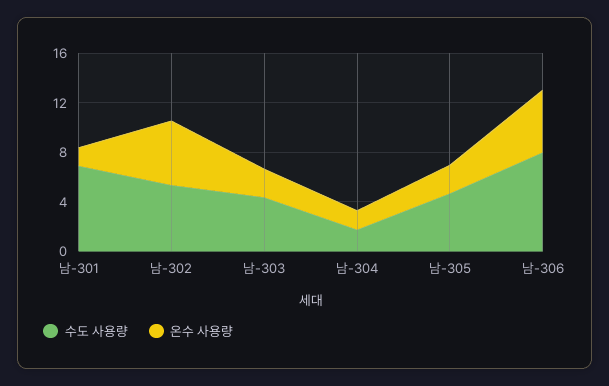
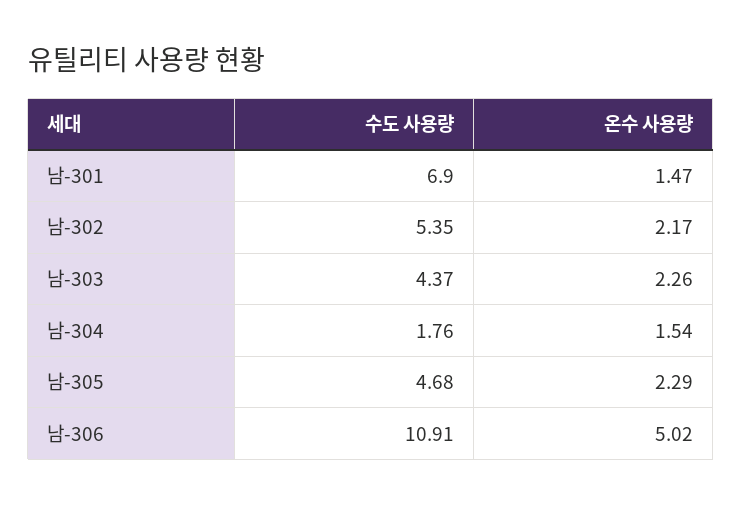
  {
    "수도 사용량": {
      "남-301": 6.9,
      "남-302": 5.35,
      "남-303": 4.37,
      "남-304": 1.76,
      "남-305": 4.68,
-     "남-306": 8
+     "남-306": 10.91
    },
    "온수 사용량": {
      "남-301": 1.47,
-     "남-302": 5,
+     "남-302": 2.17,
      "남-303": 2.26,
      "남-304": 1.54,
      "남-305": 2.29,
      "남-306": 5.02
    }
  }

